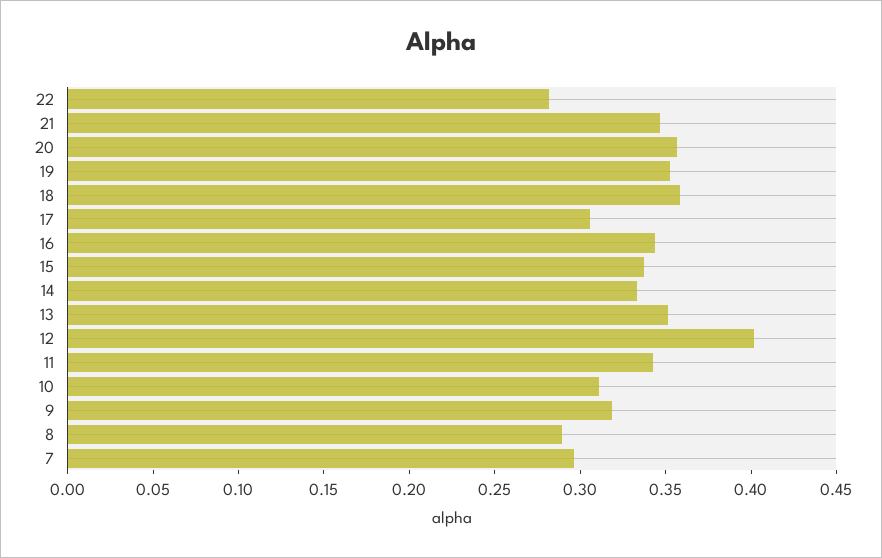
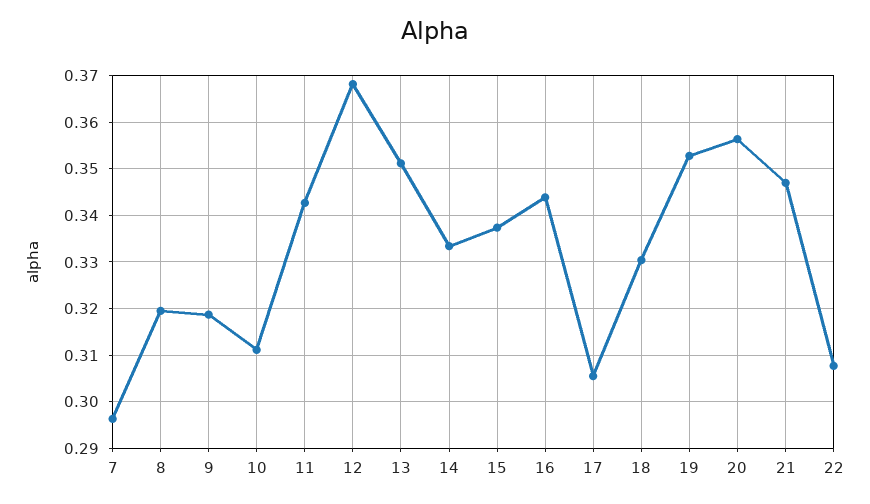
  {
-   "22": 0.28,
+   "22": 0.308,
    "21": 0.348,
    "20": 0.356,
    "19": 0.352,
-   "18": 0.36,
+   "18": 0.33,
    "17": 0.306,
    "16": 0.344,
    "15": 0.338,
    "14": 0.334,
    "13": 0.352,
-   "12": 0.4,
+   "12": 0.368,
    "11": 0.342,
    "10": 0.312,
    "9": 0.318,
-   "8": 0.29,
+   "8": 0.32,
    "7": 0.296
  }

